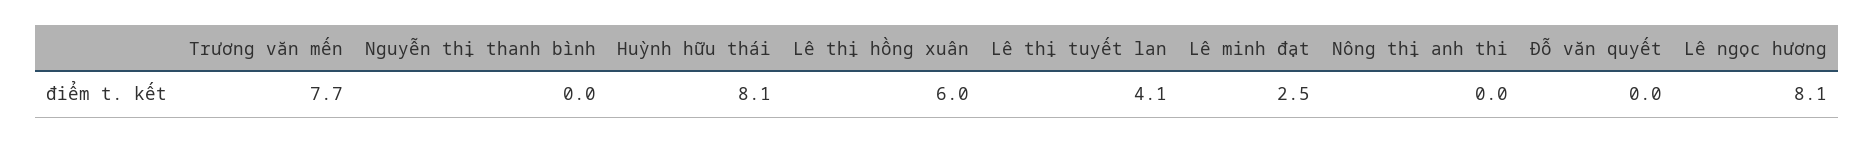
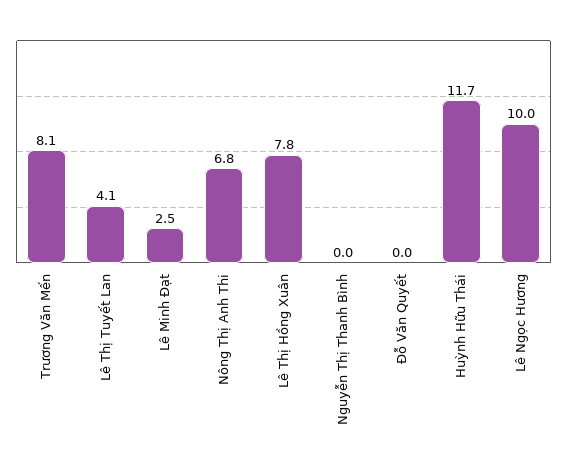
  {
-   "Trương văn mến": 7.7,
+   "Trương văn mến": 8.1,
    "Nguyễn thị thanh bình": 0,
-   "Huỳnh hữu thái": 8.1,
+   "Huỳnh hữu thái": 11.7,
-   "Lê thị hồng xuân": 6,
+   "Lê thị hồng xuân": 7.8,
    "Lê thị tuyết lan": 4.1,
    "Lê minh đạt": 2.5,
-   "Nông thị anh thi": 0,
+   "Nông thị anh thi": 6.8,
    "Đỗ văn quyết": 0,
-   "Lê ngọc hương": 8.1
+   "Lê ngọc hương": 10
  }

